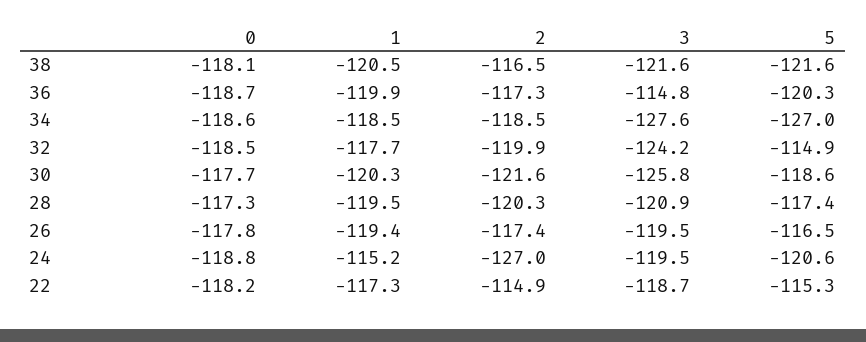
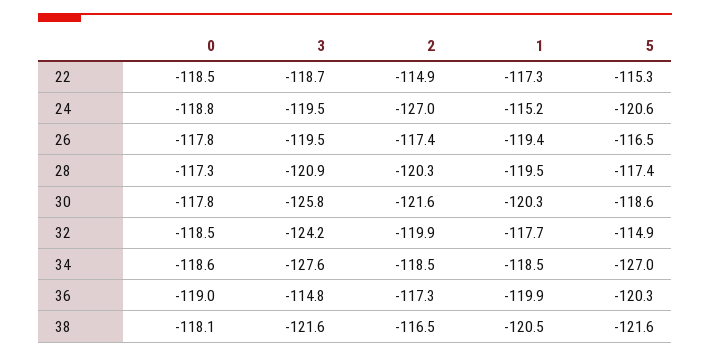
  {
    "0": {
      "38": -118.1,
-     "36": -118.7,
+     "36": -119,
      "34": -118.6,
      "32": -118.5,
-     "30": -117.7,
+     "30": -117.8,
      "28": -117.3,
      "26": -117.8,
      "24": -118.8,
-     "22": -118.2
+     "22": -118.5
    },
    "1": {
      "38": -120.5,
      "36": -119.9,
      "34": -118.5,
      "32": -117.7,
      "30": -120.3,
      "28": -119.5,
      "26": -119.4,
      "24": -115.2,
      "22": -117.3
    },
    "2": {
      "38": -116.5,
      "36": -117.3,
      "34": -118.5,
      "32": -119.9,
      "30": -121.6,
      "28": -120.3,
      "26": -117.4,
      "24": -127,
      "22": -114.9
    },
    "3": {
      "38": -121.6,
      "36": -114.8,
      "34": -127.6,
      "32": -124.2,
      "30": -125.8,
      "28": -120.9,
      "26": -119.5,
      "24": -119.5,
      "22": -118.7
    },
    "5": {
      "38": -121.6,
      "36": -120.3,
      "34": -127,
      "32": -114.9,
      "30": -118.6,
      "28": -117.4,
      "26": -116.5,
      "24": -120.6,
      "22": -115.3
    }
  }

